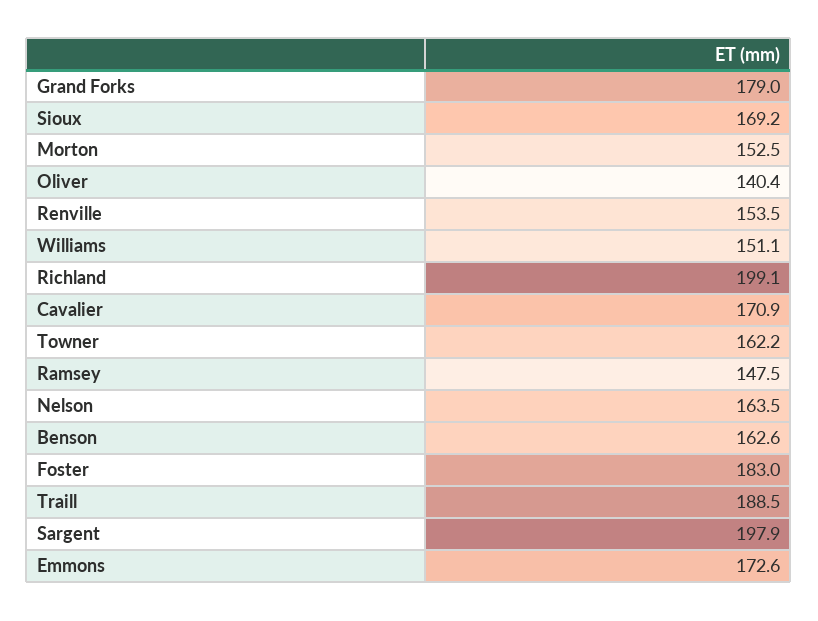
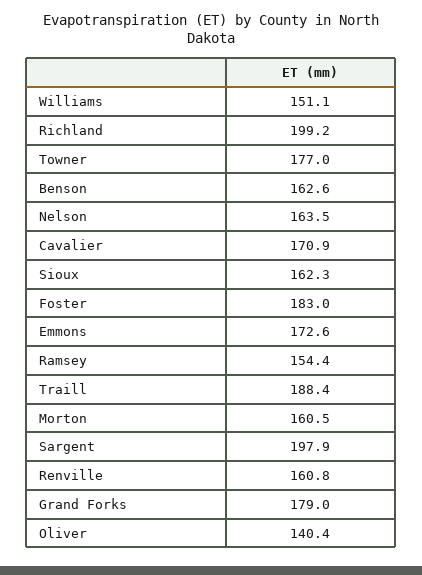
  {
    "Grand Forks": 179,
-   "Sioux": 169.2,
+   "Sioux": 162.3,
-   "Morton": 152.5,
+   "Morton": 160.5,
    "Oliver": 140.4,
-   "Renville": 153.5,
+   "Renville": 160.8,
    "Williams": 151.1,
-   "Richland": 199.1,
+   "Richland": 199.2,
    "Cavalier": 170.9,
-   "Towner": 162.2,
+   "Towner": 177,
-   "Ramsey": 147.5,
+   "Ramsey": 154.4,
    "Nelson": 163.5,
    "Benson": 162.6,
    "Foster": 183,
-   "Traill": 188.5,
+   "Traill": 188.4,
    "Sargent": 197.9,
    "Emmons": 172.6
  }

